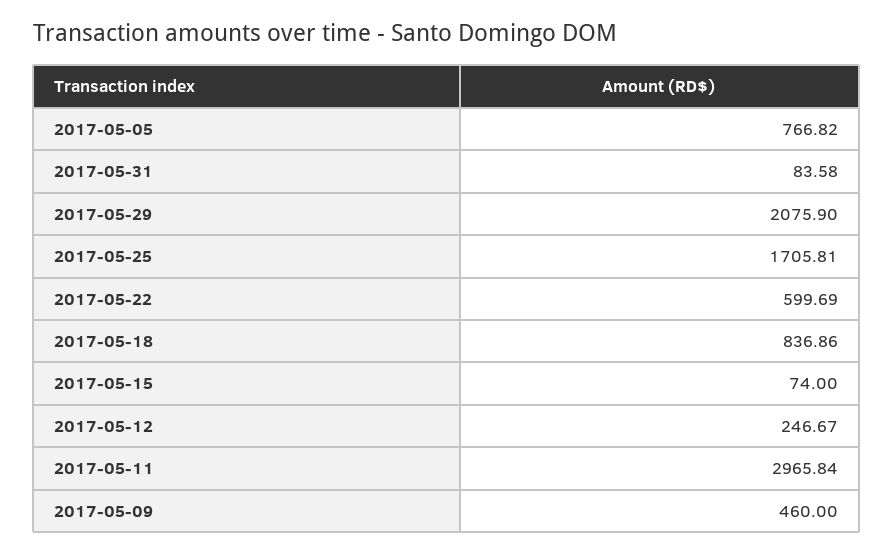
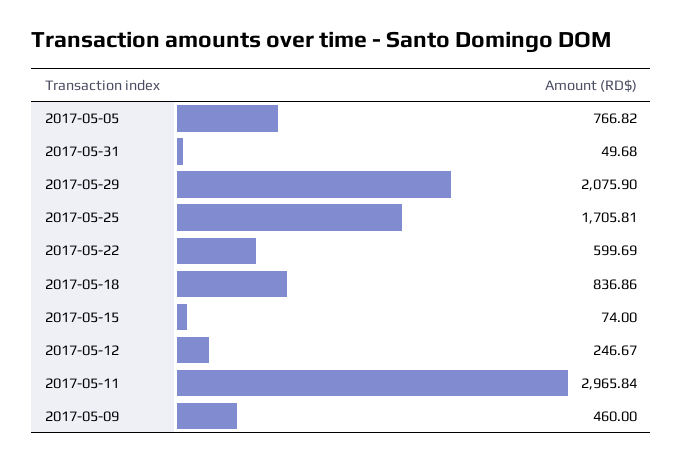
  {
    "2017-05-05": 766.82,
-   "2017-05-31": 83.58,
+   "2017-05-31": 49.68,
    "2017-05-29": 2075.9,
    "2017-05-25": 1705.81,
    "2017-05-22": 599.69,
    "2017-05-18": 836.86,
    "2017-05-15": 74,
    "2017-05-12": 246.67,
    "2017-05-11": 2965.84,
    "2017-05-09": 460
  }

